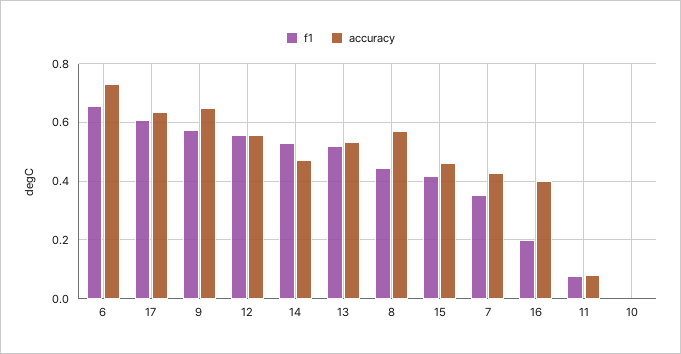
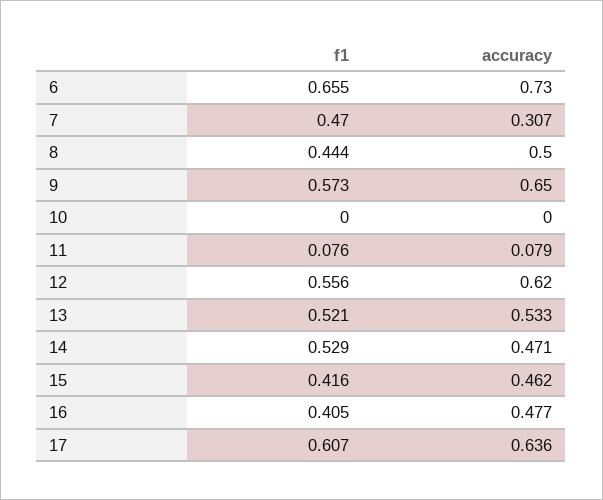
  {
    "f1": {
      "6": 0.655,
      "17": 0.607,
      "9": 0.573,
      "12": 0.556,
      "14": 0.529,
      "13": 0.521,
      "8": 0.444,
      "15": 0.416,
-     "7": 0.35,
+     "7": 0.47,
-     "16": 0.2,
+     "16": 0.405,
      "11": 0.076,
      "10": 0
    },
    "accuracy": {
      "6": 0.73,
      "17": 0.636,
      "9": 0.65,
-     "12": 0.55,
+     "12": 0.62,
      "14": 0.471,
      "13": 0.533,
-     "8": 0.575,
+     "8": 0.5,
      "15": 0.462,
-     "7": 0.425,
+     "7": 0.307,
-     "16": 0.4,
+     "16": 0.477,
      "11": 0.079,
      "10": 0
    }
  }

